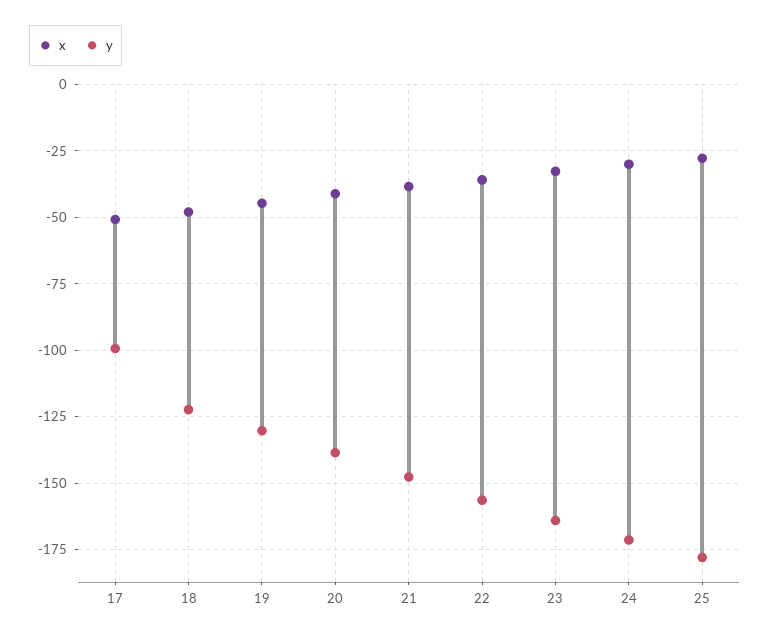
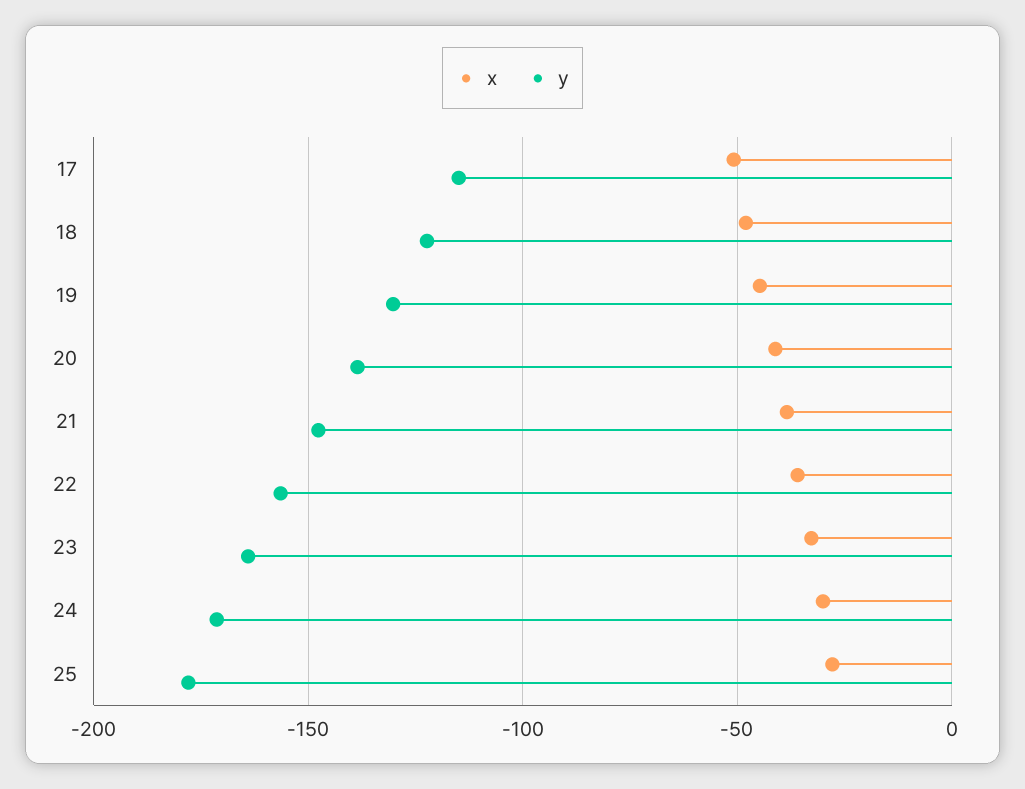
  {
    "x": {
      "17": -50,
      "18": -47.5,
      "19": -45,
      "20": -40,
      "21": -37.5,
      "22": -35,
      "23": -32.5,
      "24": -30,
      "25": -27.5
    },
    "y": {
-     "17": -100,
+     "17": -115,
      "18": -122.5,
      "19": -130,
      "20": -137.5,
      "21": -147.5,
      "22": -157.5,
      "23": -165,
      "24": -172.5,
      "25": -177.5
    }
  }

